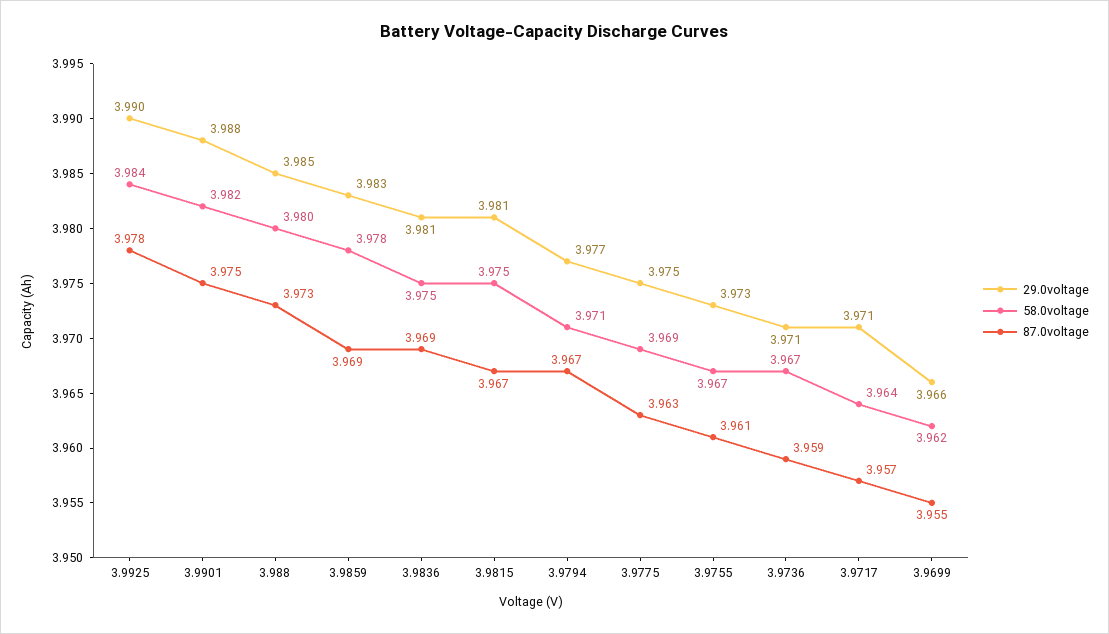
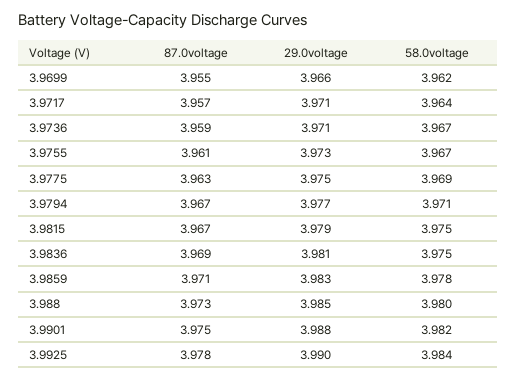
  {
    "29.0voltage": {
      "3.9925": 3.99,
      "3.9901": 3.988,
      "3.988": 3.985,
      "3.9859": 3.983,
      "3.9836": 3.981,
-     "3.9815": 3.981,
+     "3.9815": 3.979,
      "3.9794": 3.977,
      "3.9775": 3.975,
      "3.9755": 3.973,
      "3.9736": 3.971,
      "3.9717": 3.971,
      "3.9699": 3.966
    },
    "58.0voltage": {
      "3.9925": 3.984,
      "3.9901": 3.982,
      "3.988": 3.98,
      "3.9859": 3.978,
      "3.9836": 3.975,
      "3.9815": 3.975,
      "3.9794": 3.971,
      "3.9775": 3.969,
      "3.9755": 3.967,
      "3.9736": 3.967,
      "3.9717": 3.964,
      "3.9699": 3.962
    },
    "87.0voltage": {
      "3.9925": 3.978,
      "3.9901": 3.975,
      "3.988": 3.973,
-     "3.9859": 3.969,
+     "3.9859": 3.971,
      "3.9836": 3.969,
      "3.9815": 3.967,
      "3.9794": 3.967,
      "3.9775": 3.963,
      "3.9755": 3.961,
      "3.9736": 3.959,
      "3.9717": 3.957,
      "3.9699": 3.955
    }
  }

